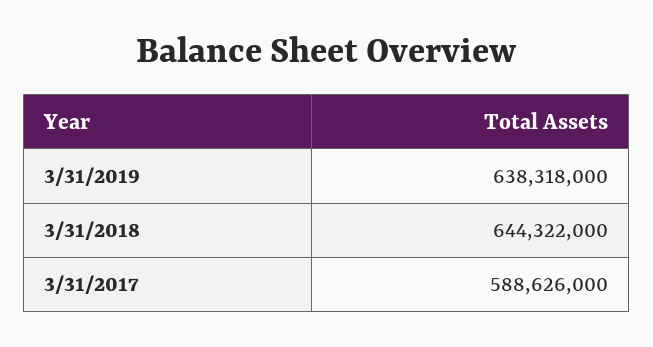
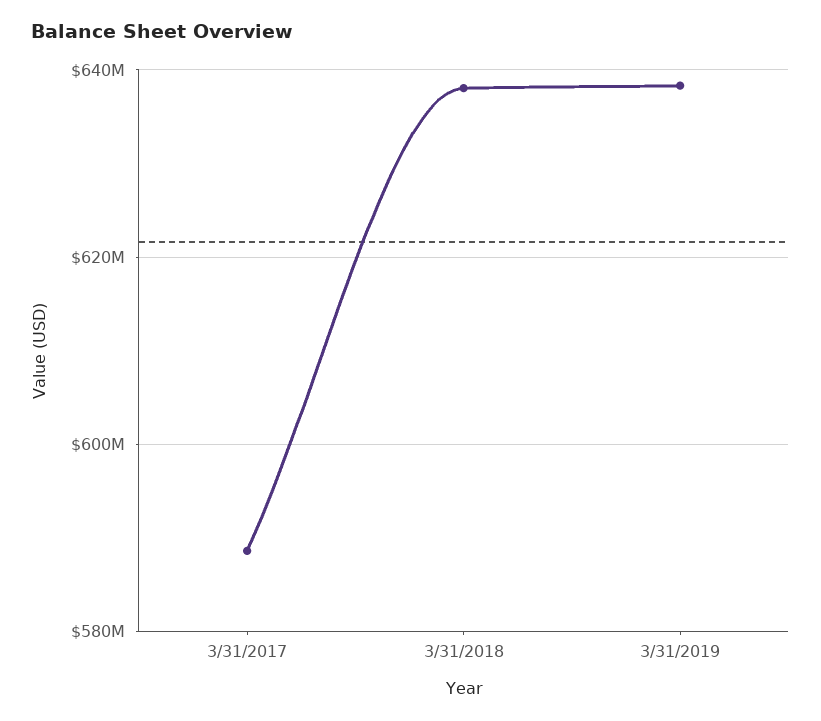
  {
    "3/31/2019": 638318000,
-   "3/31/2018": 644322000,
+   "3/31/2018": 638000000,
    "3/31/2017": 588626000
  }

